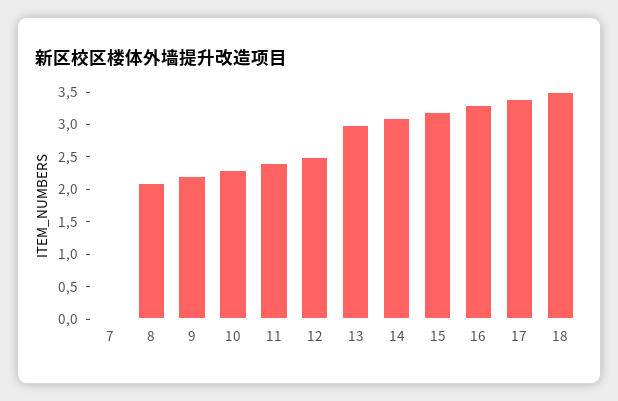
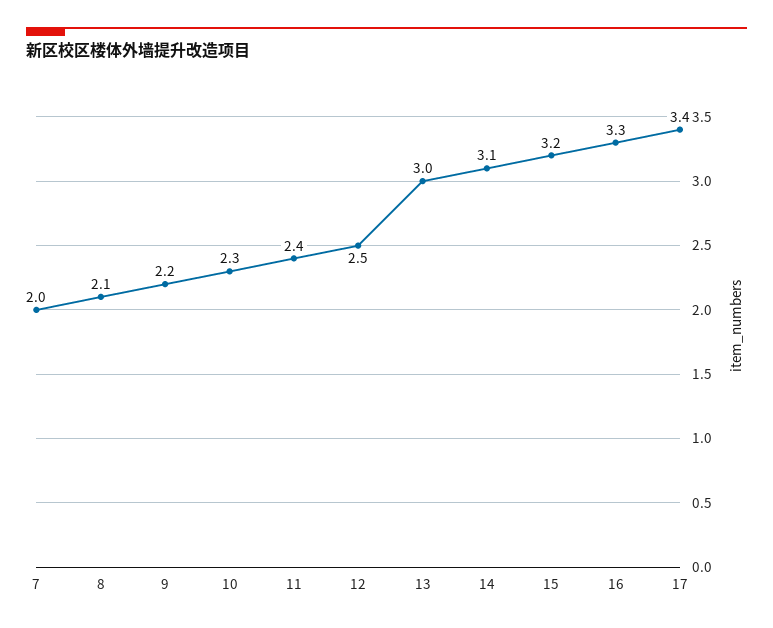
  {
-   "7": 0,
+   "7": 2,
    "8": 2.1,
    "9": 2.2,
    "10": 2.3,
    "11": 2.4,
    "12": 2.5,
    "13": 3,
    "14": 3.1,
    "15": 3.2,
    "16": 3.3,
-   "17": 3.4,
+   "17": 3.4
-   "18": 3.5
  }

